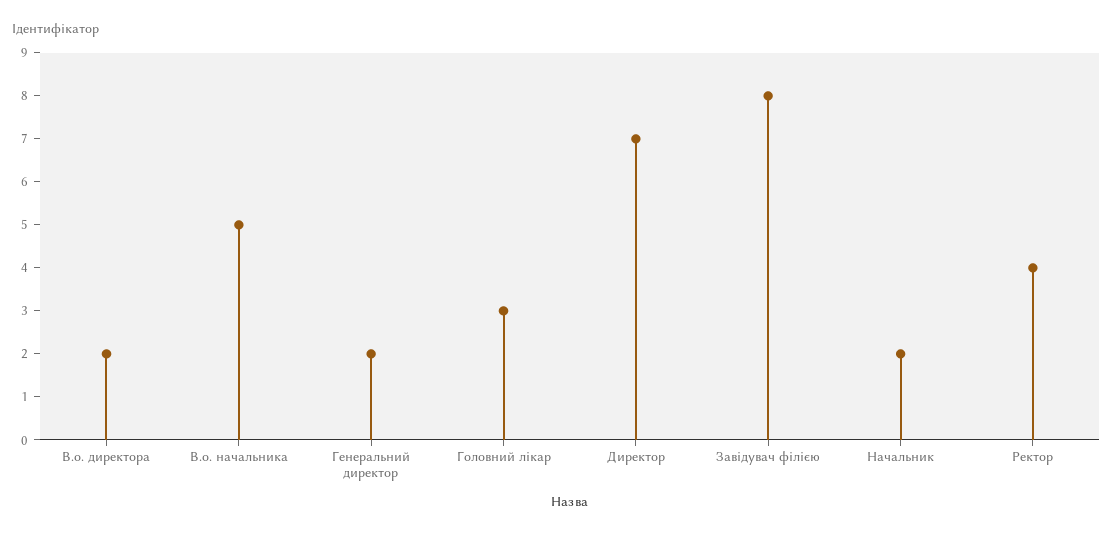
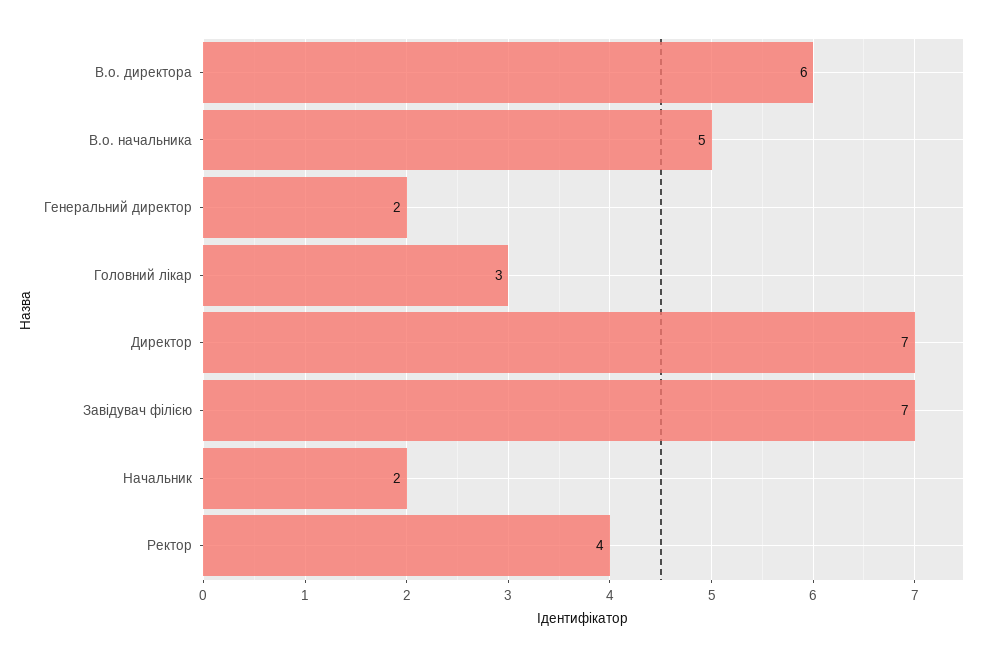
  {
-   "В.о. директора": 2,
+   "В.о. директора": 6,
    "В.о. начальника": 5,
    "Генеральний директор": 2,
    "Головний лікар": 3,
    "Директор": 7,
-   "Завідувач філією": 8,
+   "Завідувач філією": 7,
    "Начальник": 2,
    "Ректор": 4
  }

